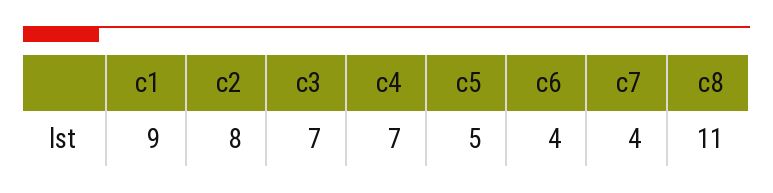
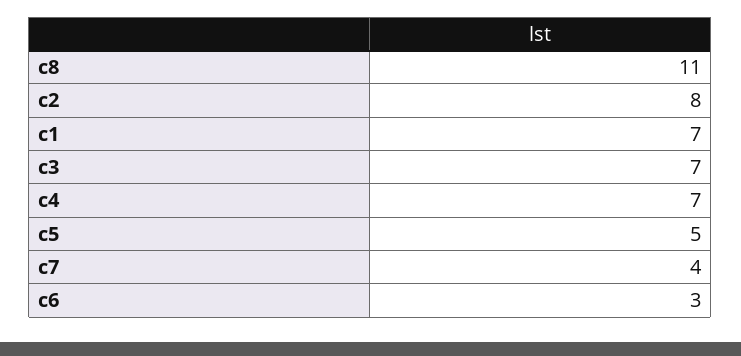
  {
-   "c1": 9,
+   "c1": 7,
    "c2": 8,
    "c3": 7,
    "c4": 7,
    "c5": 5,
-   "c6": 4,
+   "c6": 3,
    "c7": 4,
    "c8": 11
  }

